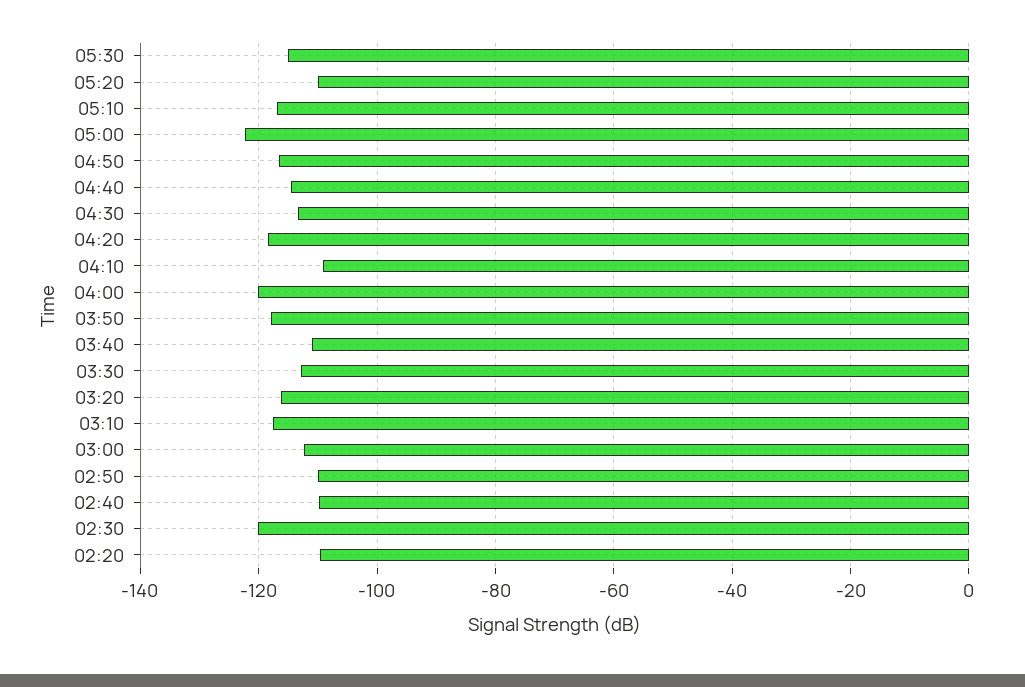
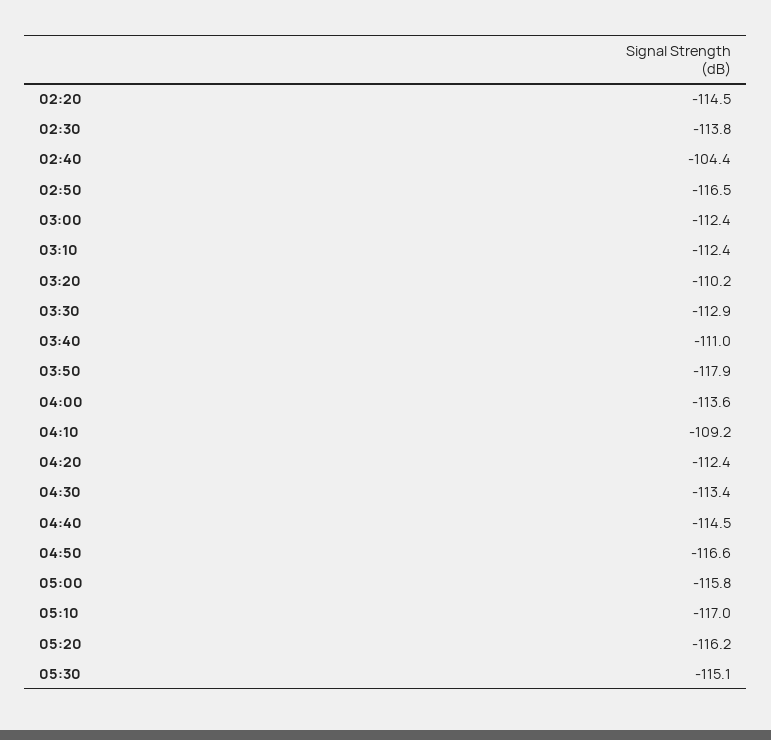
  {
    "05:30": -115.1,
-   "05:20": -110,
+   "05:20": -116.2,
    "05:10": -117,
-   "05:00": -122,
+   "05:00": -115.8,
    "04:50": -116.6,
    "04:40": -114.5,
    "04:30": -113.4,
-   "04:20": -118,
+   "04:20": -112.4,
    "04:10": -109.2,
-   "04:00": -120,
+   "04:00": -113.6,
    "03:50": -117.9,
    "03:40": -111,
    "03:30": -112.9,
-   "03:20": -116,
+   "03:20": -110.2,
-   "03:10": -118,
+   "03:10": -112.4,
    "03:00": -112.4,
-   "02:50": -110,
+   "02:50": -116.5,
-   "02:40": -110,
+   "02:40": -104.4,
-   "02:30": -120,
+   "02:30": -113.8,
-   "02:20": -110
+   "02:20": -114.5
  }

